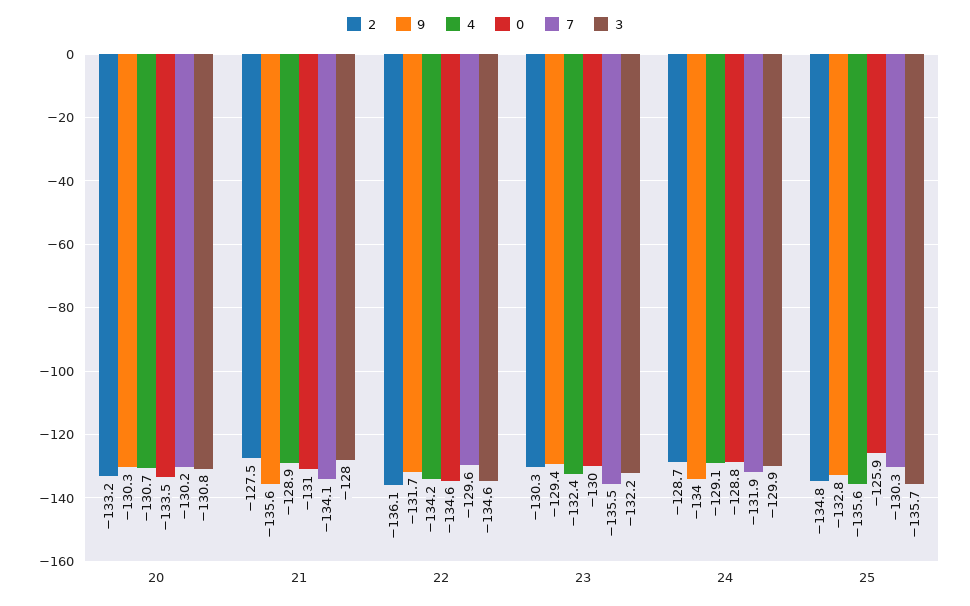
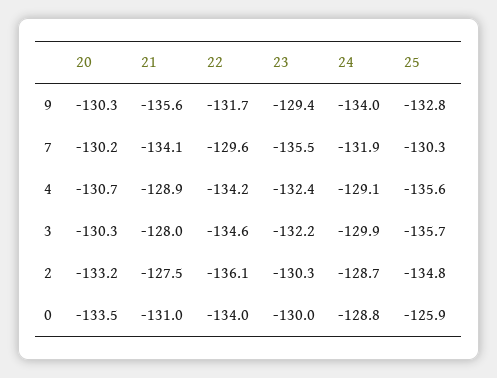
  {
    "2": {
      "20": -133.2,
      "21": -127.5,
      "22": -136.1,
      "23": -130.3,
      "24": -128.7,
      "25": -134.8
    },
    "9": {
      "20": -130.3,
      "21": -135.6,
      "22": -131.7,
      "23": -129.4,
      "24": -134,
      "25": -132.8
    },
    "4": {
      "20": -130.7,
      "21": -128.9,
      "22": -134.2,
      "23": -132.4,
      "24": -129.1,
      "25": -135.6
    },
    "0": {
      "20": -133.5,
      "21": -131,
-     "22": -134.6,
+     "22": -134,
      "23": -130,
      "24": -128.8,
      "25": -125.9
    },
    "7": {
      "20": -130.2,
      "21": -134.1,
      "22": -129.6,
      "23": -135.5,
      "24": -131.9,
      "25": -130.3
    },
    "3": {
-     "20": -130.8,
+     "20": -130.3,
      "21": -128,
      "22": -134.6,
      "23": -132.2,
      "24": -129.9,
      "25": -135.7
    }
  }

